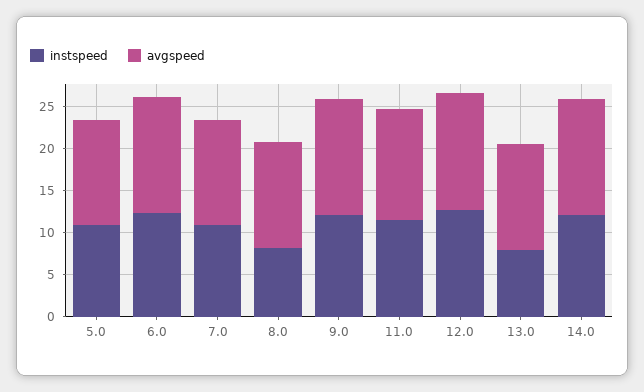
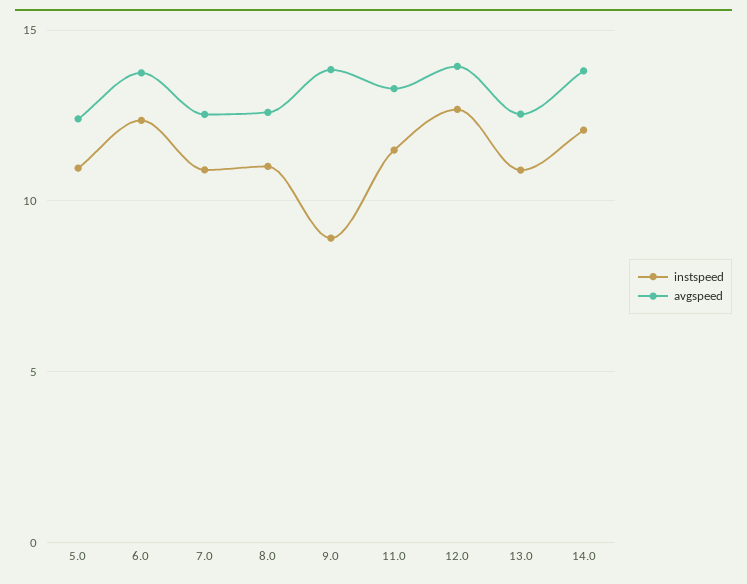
  {
    "instspeed": {
      "5.0": 11,
      "6.0": 12.5,
      "7.0": 11,
-     "8.0": 8,
+     "8.0": 11,
-     "9.0": 12,
+     "9.0": 9,
      "11.0": 11.5,
      "12.0": 12.5,
-     "13.0": 8,
+     "13.0": 11,
      "14.0": 12
    },
    "avgspeed": {
      "5.0": 12.5,
      "6.0": 14,
      "7.0": 12.5,
      "8.0": 12.5,
      "9.0": 14,
      "11.0": 13.5,
      "12.0": 14,
      "13.0": 12.5,
      "14.0": 14
    }
  }

